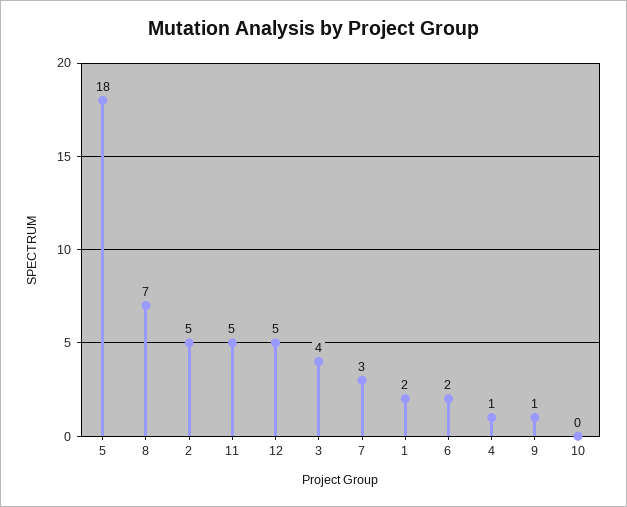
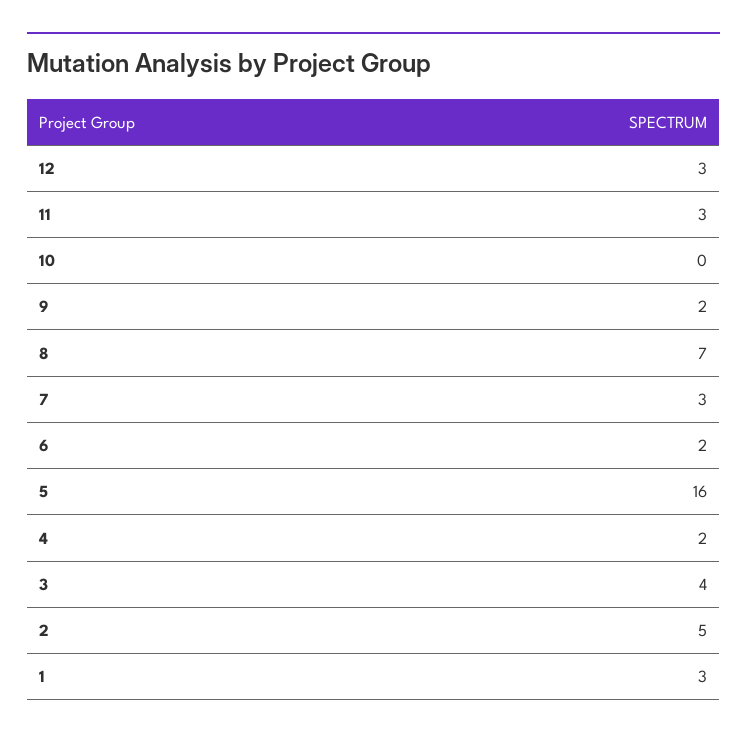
  {
-   "5": 18,
+   "5": 16,
    "8": 7,
    "2": 5,
-   "11": 5,
+   "11": 3,
-   "12": 5,
+   "12": 3,
    "3": 4,
    "7": 3,
-   "1": 2,
+   "1": 3,
    "6": 2,
-   "4": 1,
+   "4": 2,
-   "9": 1,
+   "9": 2,
    "10": 0
  }

